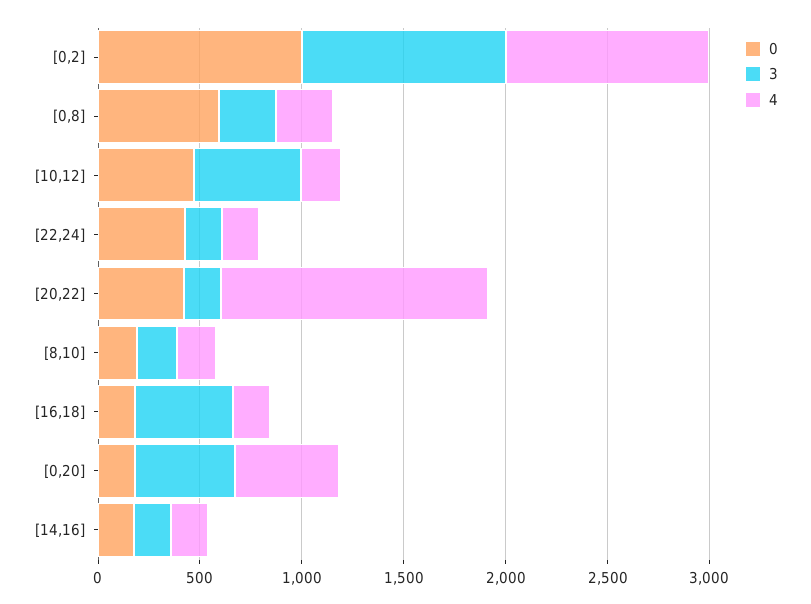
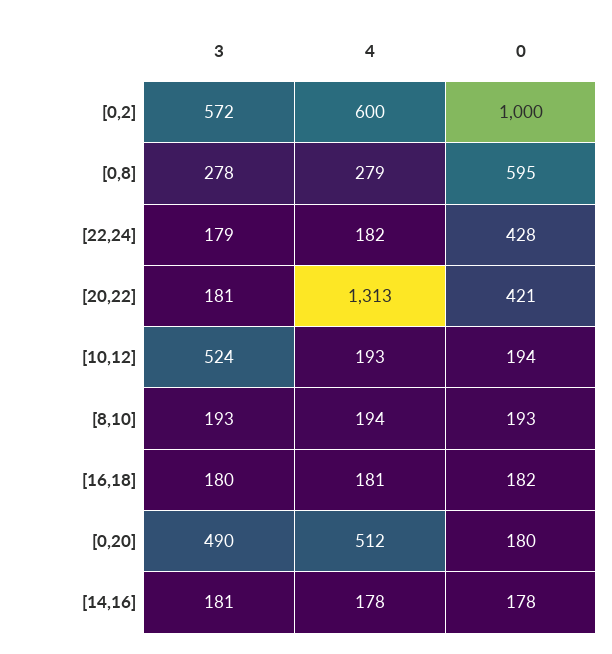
  {
    "0": {
      "[0,2]": 1000,
      "[0,8]": 595,
-     "[10,12]": 500,
+     "[10,12]": 194,
      "[22,24]": 428,
      "[20,22]": 421,
      "[8,10]": 193,
      "[16,18]": 182,
      "[0,20]": 180,
      "[14,16]": 178
    },
    "3": {
-     "[0,2]": 1000,
+     "[0,2]": 572,
      "[0,8]": 278,
      "[10,12]": 524,
      "[22,24]": 179,
      "[20,22]": 181,
      "[8,10]": 193,
-     "[16,18]": 500,
+     "[16,18]": 180,
      "[0,20]": 490,
      "[14,16]": 181
    },
    "4": {
-     "[0,2]": 1000,
+     "[0,2]": 600,
      "[0,8]": 279,
      "[10,12]": 193,
      "[22,24]": 182,
      "[20,22]": 1313,
      "[8,10]": 194,
      "[16,18]": 181,
      "[0,20]": 512,
      "[14,16]": 178
    }
  }

